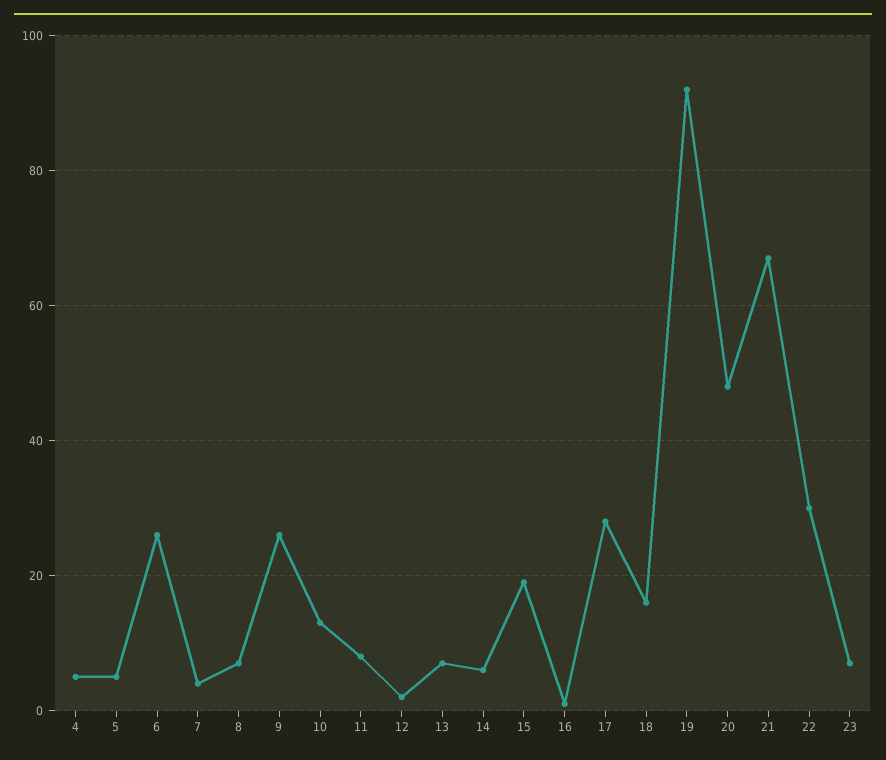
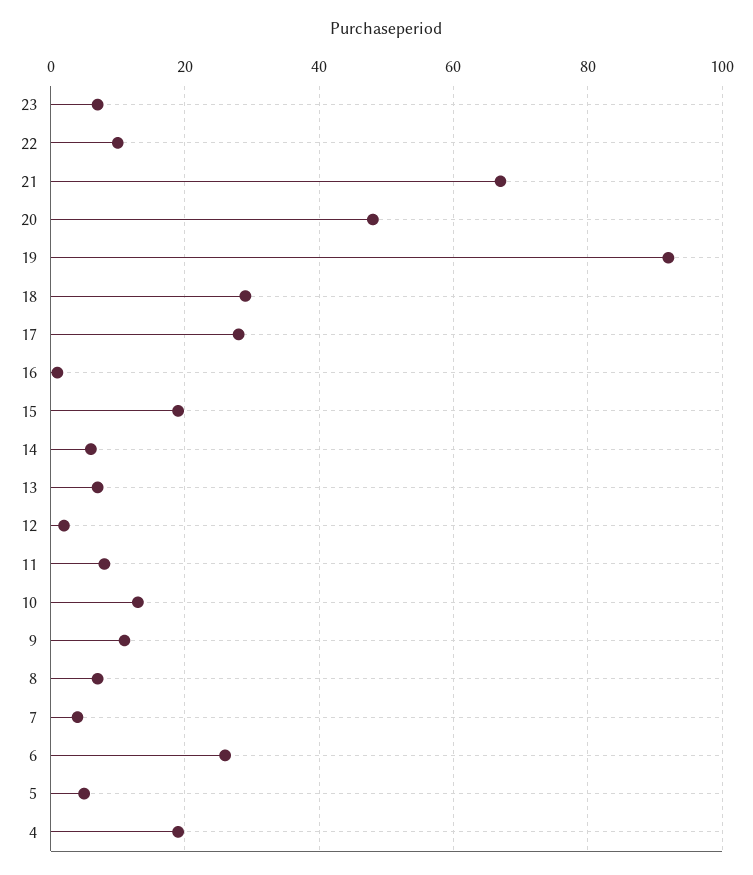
  {
-   "4": 5,
+   "4": 20,
    "5": 5,
    "6": 25,
    "7": 5,
    "8": 5,
-   "9": 25,
+   "9": 10,
    "10": 15,
    "11": 10,
    "12": 0,
    "13": 5,
    "14": 5,
    "15": 20,
    "16": 0,
    "17": 30,
-   "18": 15,
+   "18": 30,
    "19": 90,
    "20": 50,
    "21": 65,
-   "22": 30,
+   "22": 10,
    "23": 5
  }

